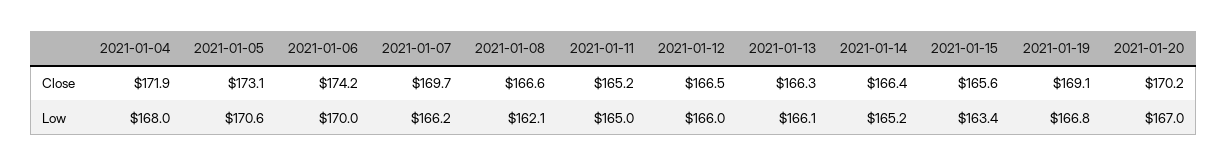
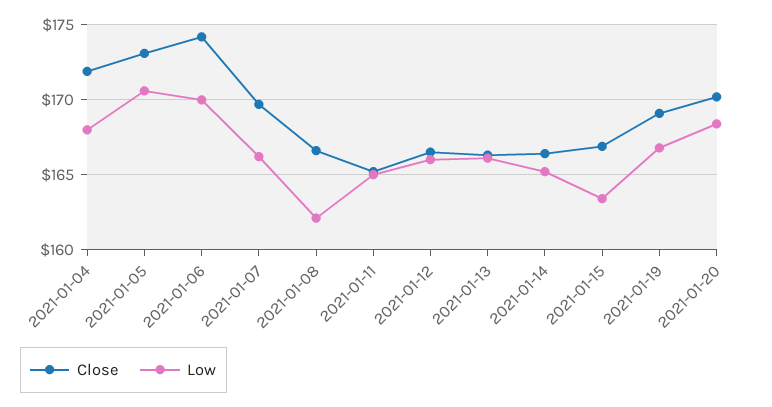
  {
    "Close": {
      "2021-01-04": 171.9,
      "2021-01-05": 173.1,
      "2021-01-06": 174.2,
      "2021-01-07": 169.7,
      "2021-01-08": 166.6,
      "2021-01-11": 165.2,
      "2021-01-12": 166.5,
      "2021-01-13": 166.3,
      "2021-01-14": 166.4,
-     "2021-01-15": 165.6,
+     "2021-01-15": 167,
      "2021-01-19": 169.1,
      "2021-01-20": 170.2
    },
    "Low": {
      "2021-01-04": 168,
      "2021-01-05": 170.6,
      "2021-01-06": 170,
      "2021-01-07": 166.2,
      "2021-01-08": 162.1,
      "2021-01-11": 165,
      "2021-01-12": 166,
      "2021-01-13": 166.1,
      "2021-01-14": 165.2,
      "2021-01-15": 163.4,
      "2021-01-19": 166.8,
-     "2021-01-20": 167
+     "2021-01-20": 168.5
    }
  }

